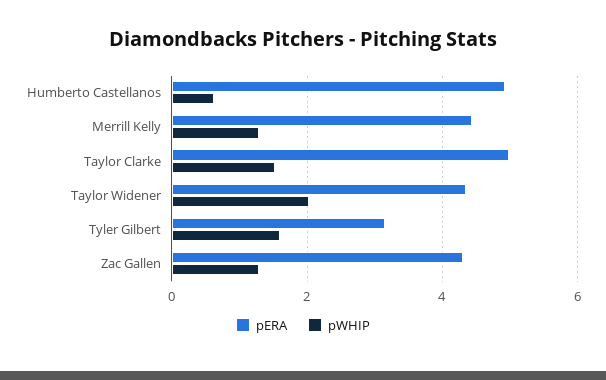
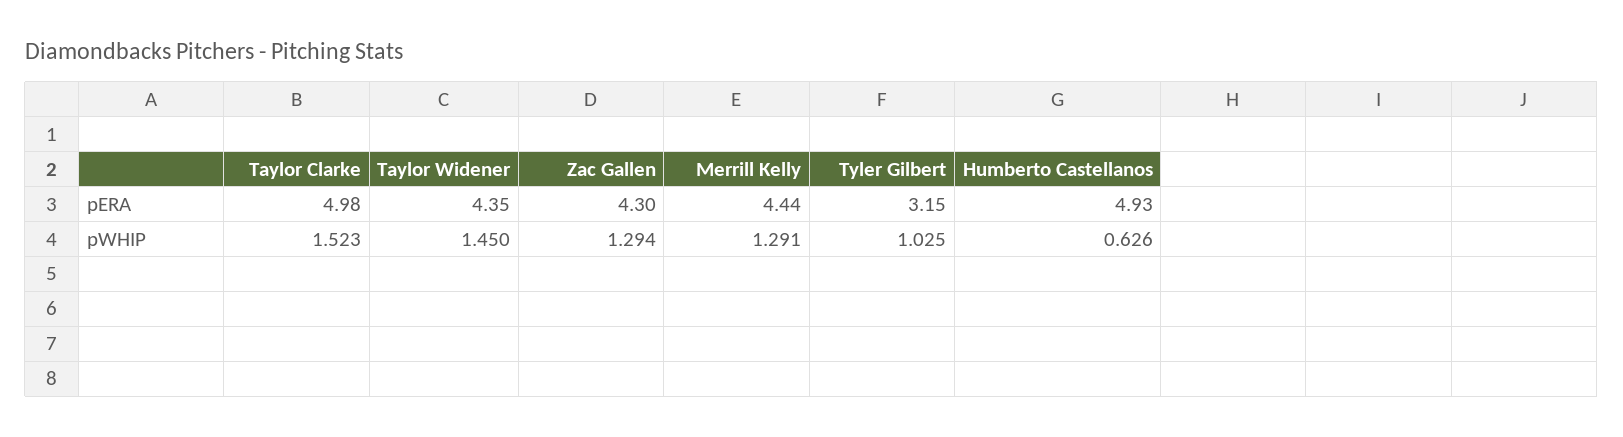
  {
    "pERA": {
      "Humberto Castellanos": 4.93,
      "Merrill Kelly": 4.44,
      "Taylor Clarke": 4.98,
      "Taylor Widener": 4.35,
      "Tyler Gilbert": 3.15,
      "Zac Gallen": 4.3
    },
    "pWHIP": {
      "Humberto Castellanos": 0.626,
      "Merrill Kelly": 1.291,
      "Taylor Clarke": 1.523,
-     "Taylor Widener": 2,
+     "Taylor Widener": 1.45,
-     "Tyler Gilbert": 1.6,
+     "Tyler Gilbert": 1.025,
      "Zac Gallen": 1.294
    }
  }

